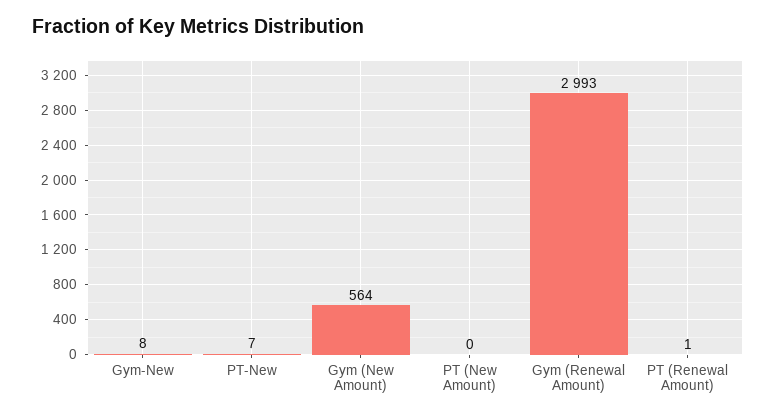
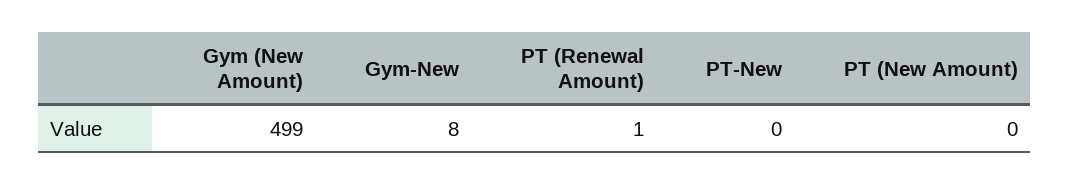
  {
    "Gym-New": 8,
-   "PT-New": 7,
+   "PT-New": 0,
-   "Gym (New Amount)": 564,
+   "Gym (New Amount)": 499,
    "PT (New Amount)": 0,
-   "Gym (Renewal Amount)": 2993,
    "PT (Renewal Amount)": 1
  }

